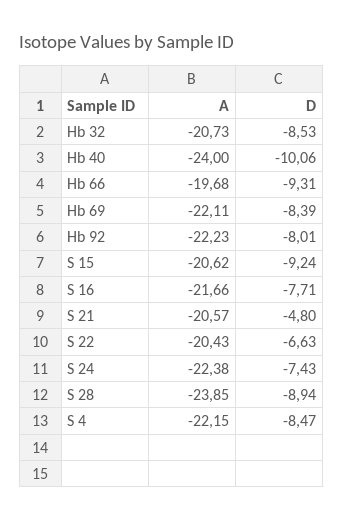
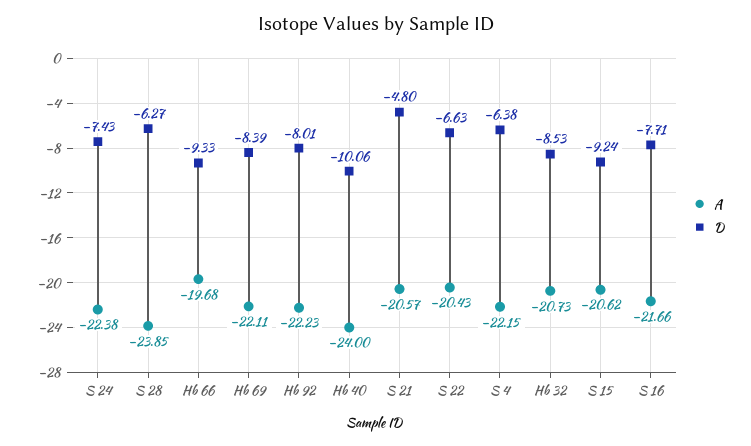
  {
    "A": {
      "Hb 32": -20.73,
      "Hb 40": -24,
      "Hb 66": -19.68,
      "Hb 69": -22.11,
      "Hb 92": -22.23,
      "S 15": -20.62,
      "S 16": -21.66,
      "S 21": -20.57,
      "S 22": -20.43,
      "S 24": -22.38,
      "S 28": -23.85,
      "S 4": -22.15
    },
    "D": {
      "Hb 32": -8.53,
      "Hb 40": -10.06,
-     "Hb 66": -9.31,
+     "Hb 66": -9.33,
      "Hb 69": -8.39,
      "Hb 92": -8.01,
      "S 15": -9.24,
      "S 16": -7.71,
      "S 21": -4.8,
      "S 22": -6.63,
      "S 24": -7.43,
-     "S 28": -8.94,
+     "S 28": -6.27,
-     "S 4": -8.47
+     "S 4": -6.38
    }
  }

